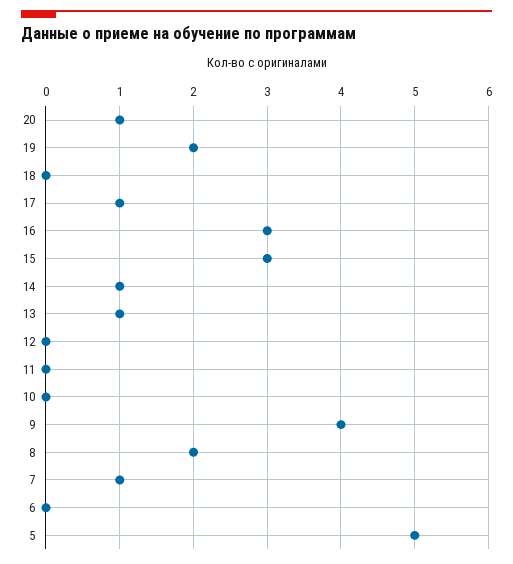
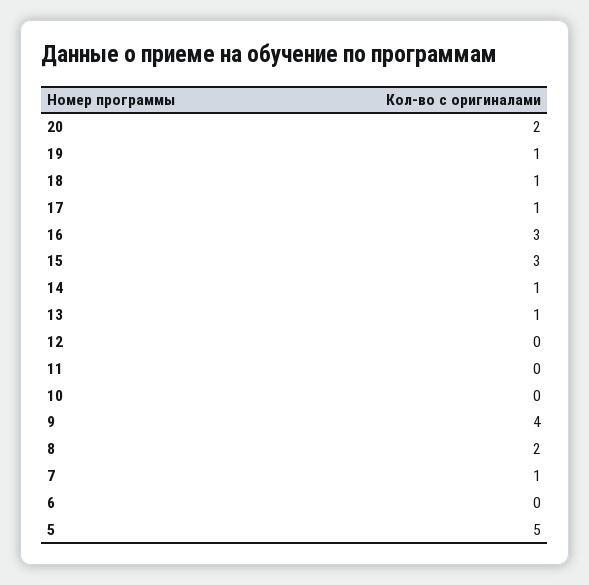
  {
-   "20": 1,
+   "20": 2,
-   "19": 2,
+   "19": 1,
-   "18": 0,
+   "18": 1,
    "17": 1,
    "16": 3,
    "15": 3,
    "14": 1,
    "13": 1,
    "12": 0,
    "11": 0,
    "10": 0,
    "9": 4,
    "8": 2,
    "7": 1,
    "6": 0,
    "5": 5
  }

